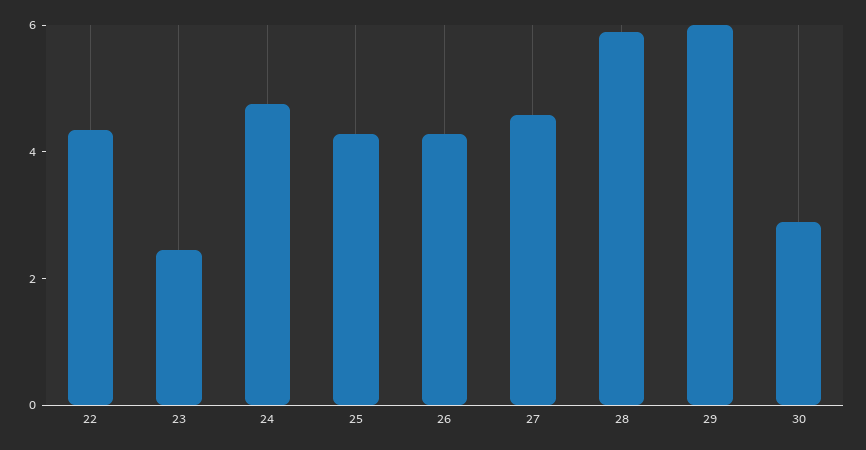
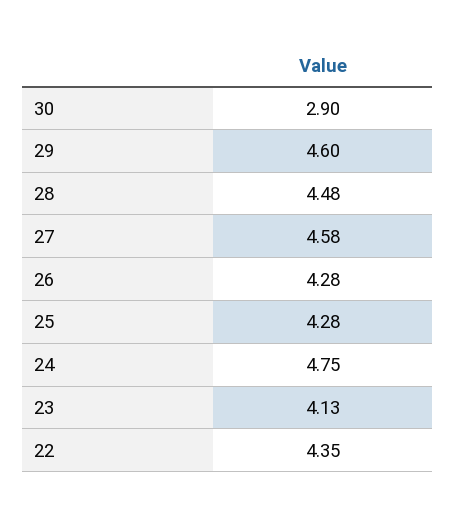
  {
    "22": 4.35,
-   "23": 2.5,
+   "23": 4.13,
    "24": 4.75,
    "25": 4.28,
    "26": 4.28,
    "27": 4.58,
-   "28": 6,
+   "28": 4.48,
-   "29": 6,
+   "29": 4.6,
    "30": 2.9
  }

